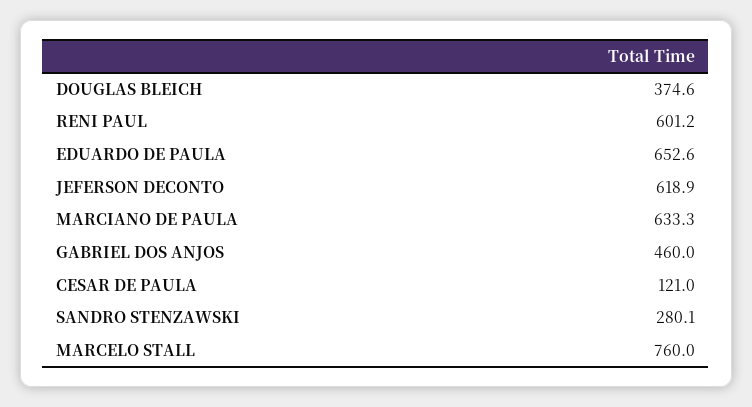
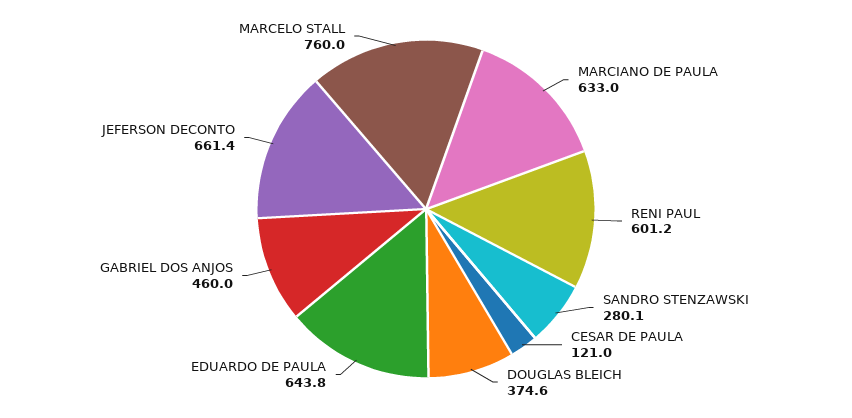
  {
    "DOUGLAS BLEICH": 374.6,
    "RENI PAUL": 601.2,
-   "EDUARDO DE PAULA": 652.6,
+   "EDUARDO DE PAULA": 643.8,
-   "JEFERSON DECONTO": 618.9,
+   "JEFERSON DECONTO": 661.4,
-   "MARCIANO DE PAULA": 633.3,
+   "MARCIANO DE PAULA": 633,
    "GABRIEL DOS ANJOS": 460,
    "CESAR DE PAULA": 121,
    "SANDRO STENZAWSKI": 280.1,
    "MARCELO STALL": 760
  }

